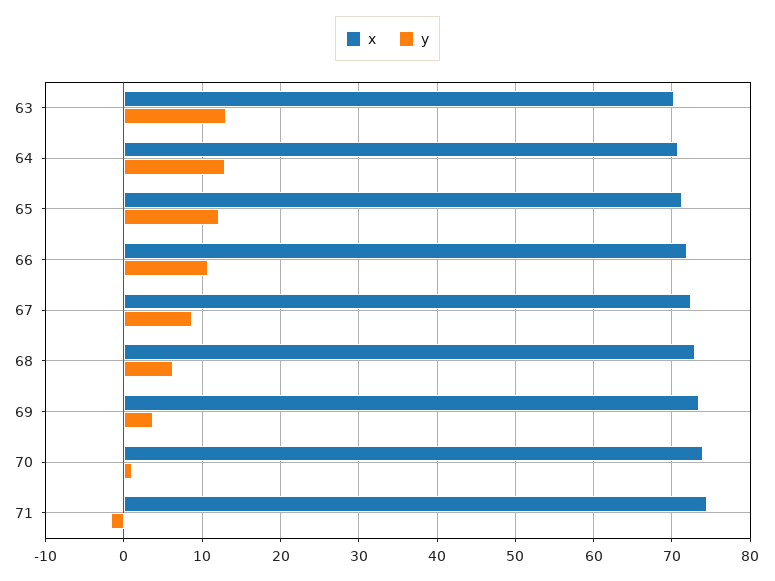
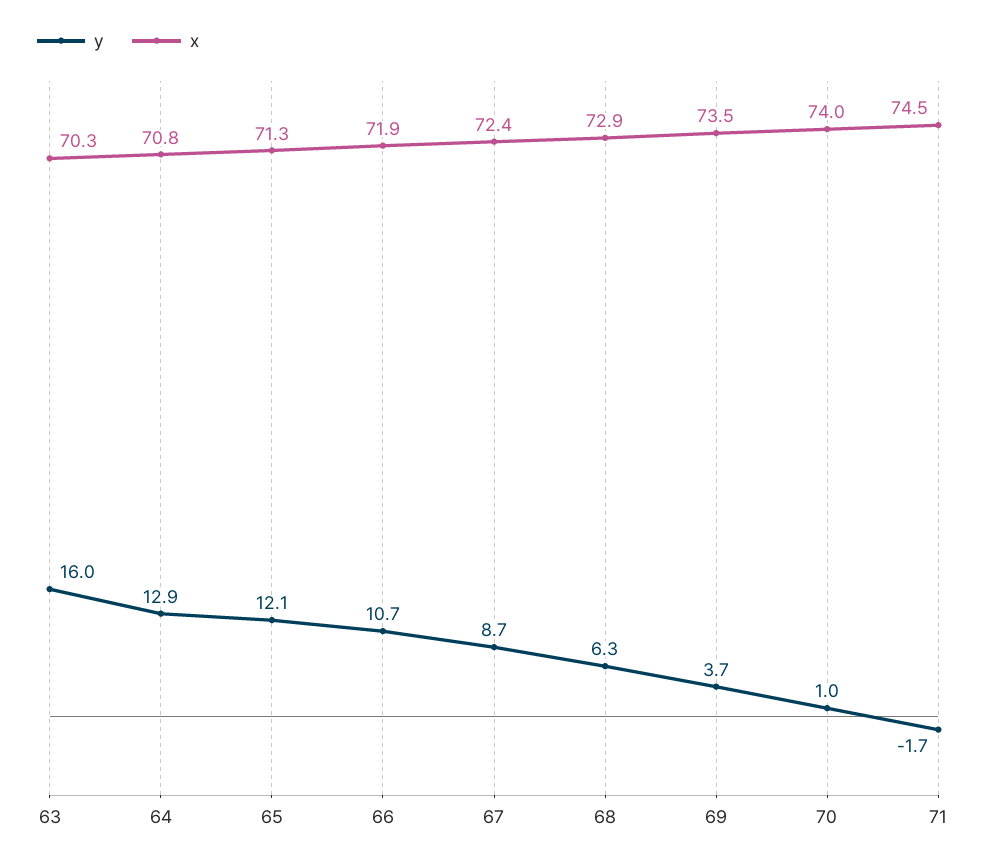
  {
    "x": {
      "63": 70.3,
      "64": 70.8,
      "65": 71.3,
      "66": 71.9,
      "67": 72.4,
      "68": 72.9,
      "69": 73.5,
      "70": 74,
      "71": 74.5
    },
    "y": {
-     "63": 13,
+     "63": 16,
      "64": 12.9,
      "65": 12.1,
      "66": 10.7,
      "67": 8.7,
      "68": 6.3,
      "69": 3.7,
      "70": 1,
      "71": -1.7
    }
  }

